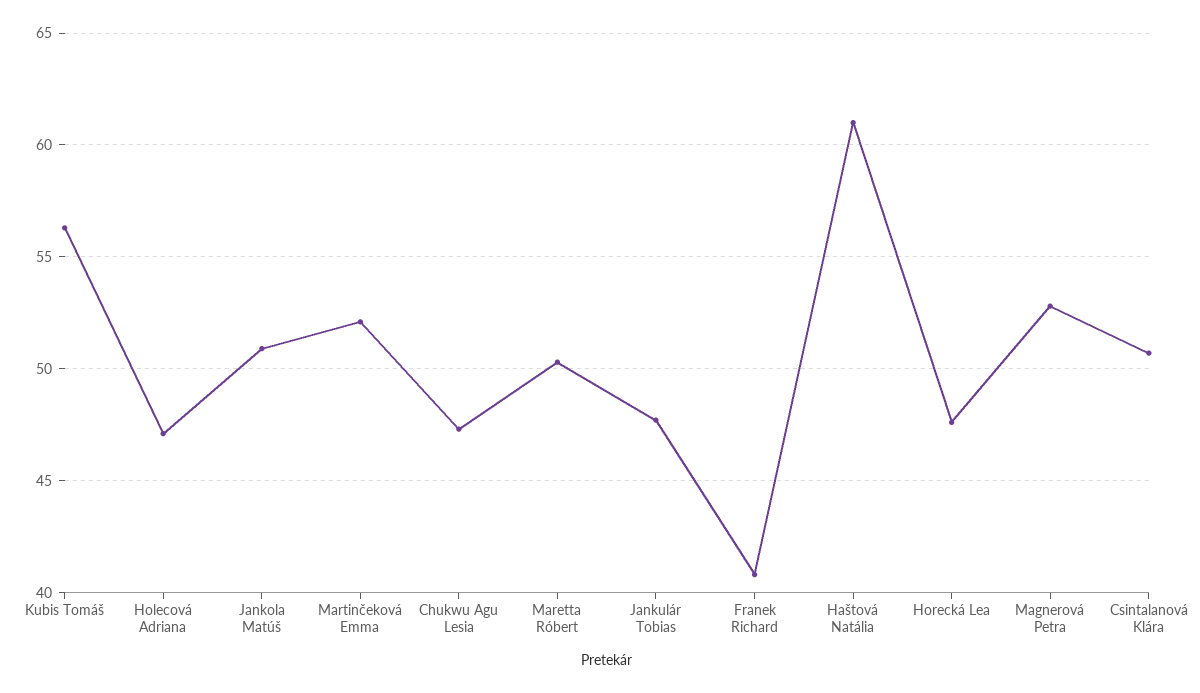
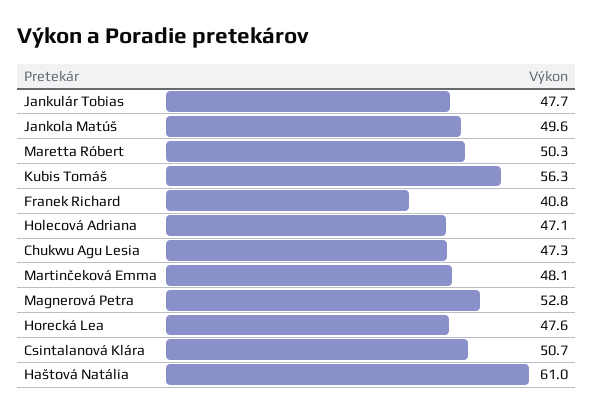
  {
    "Kubis Tomáš": 56.3,
    "Holecová Adriana": 47.1,
-   "Jankola Matúš": 51,
+   "Jankola Matúš": 49.6,
-   "Martinčeková Emma": 52,
+   "Martinčeková Emma": 48.1,
    "Chukwu Agu Lesia": 47.3,
    "Maretta Róbert": 50.3,
    "Jankulár Tobias": 47.7,
    "Franek Richard": 40.8,
    "Haštová Natália": 61,
    "Horecká Lea": 47.6,
    "Magnerová Petra": 52.8,
    "Csintalanová Klára": 50.7
  }

